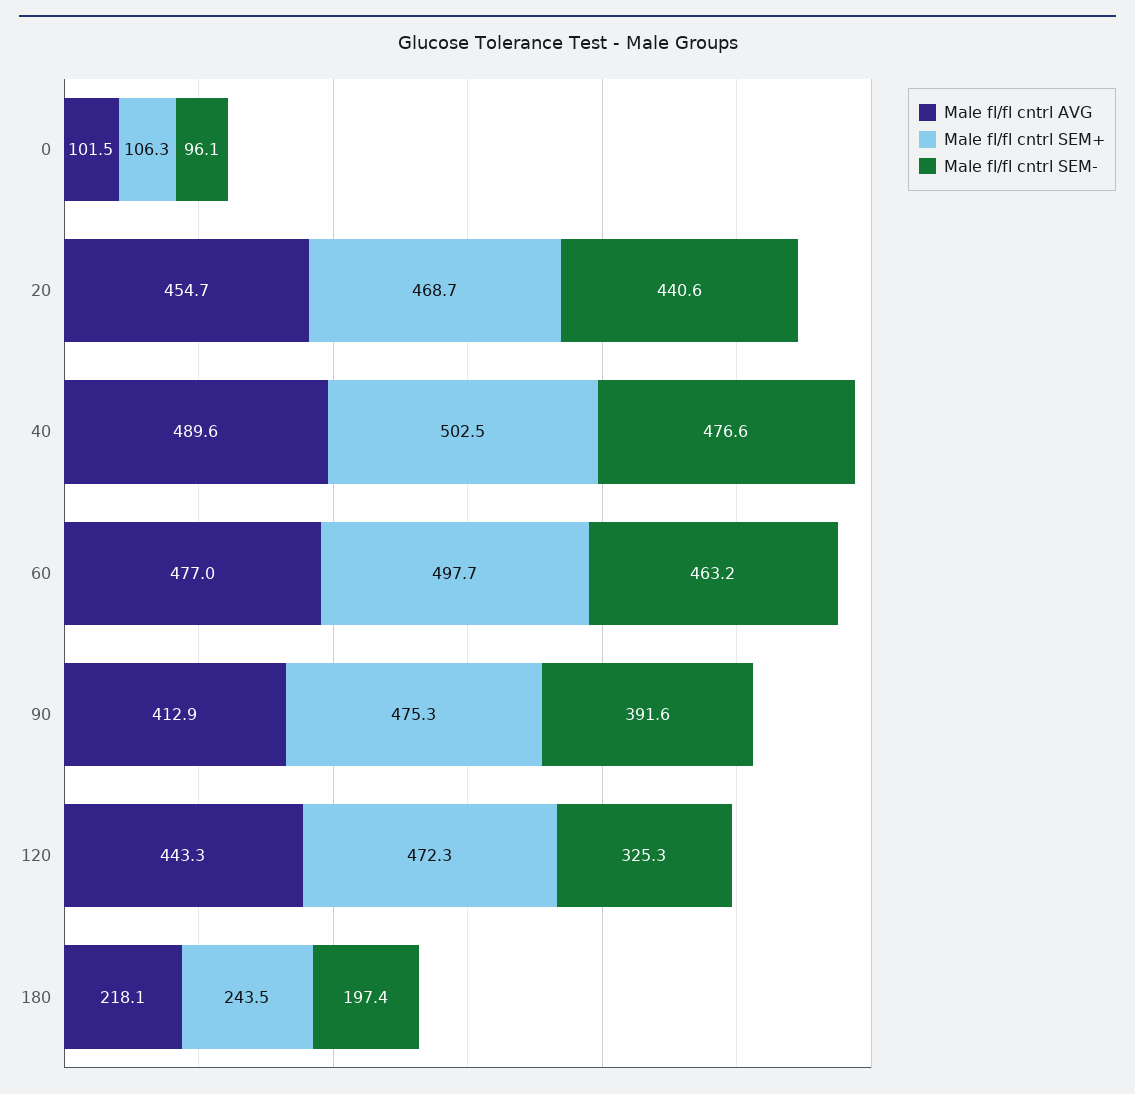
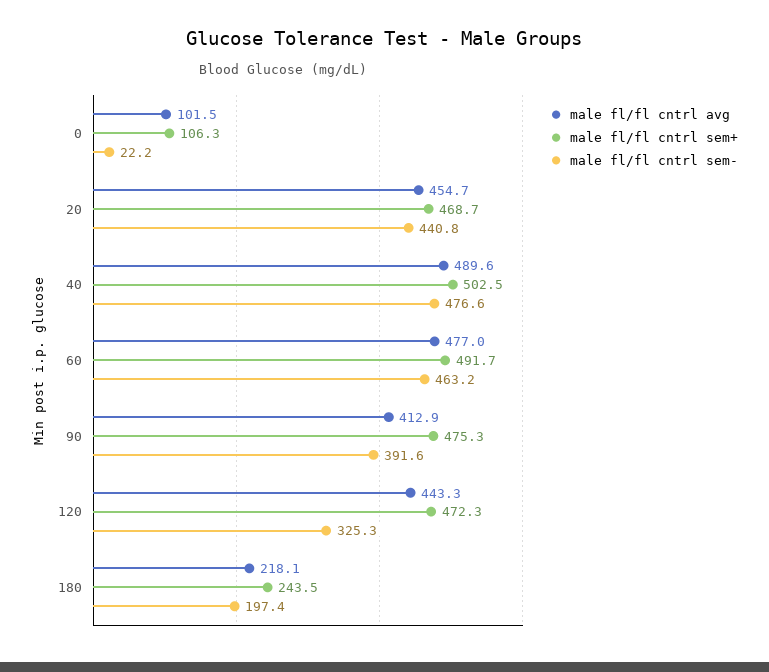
  {
    "Male fl/fl cntrl AVG": {
      "0": 101.5,
      "20": 454.7,
      "40": 489.6,
      "60": 477,
      "90": 412.9,
      "120": 443.3,
      "180": 218.1
    },
    "Male fl/fl cntrl SEM+": {
      "0": 106.3,
      "20": 468.7,
      "40": 502.5,
-     "60": 497.7,
+     "60": 491.7,
      "90": 475.3,
      "120": 472.3,
      "180": 243.5
    },
    "Male fl/fl cntrl SEM-": {
-     "0": 96.1,
+     "0": 22.2,
-     "20": 440.6,
+     "20": 440.8,
      "40": 476.6,
      "60": 463.2,
      "90": 391.6,
      "120": 325.3,
      "180": 197.4
    }
  }

